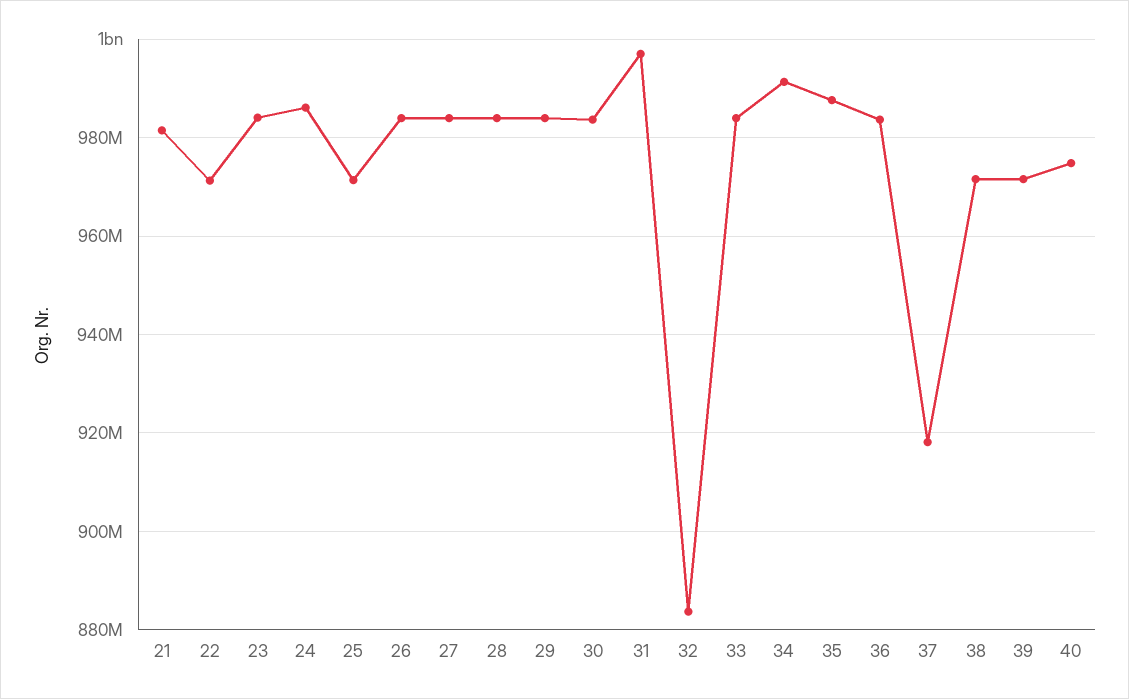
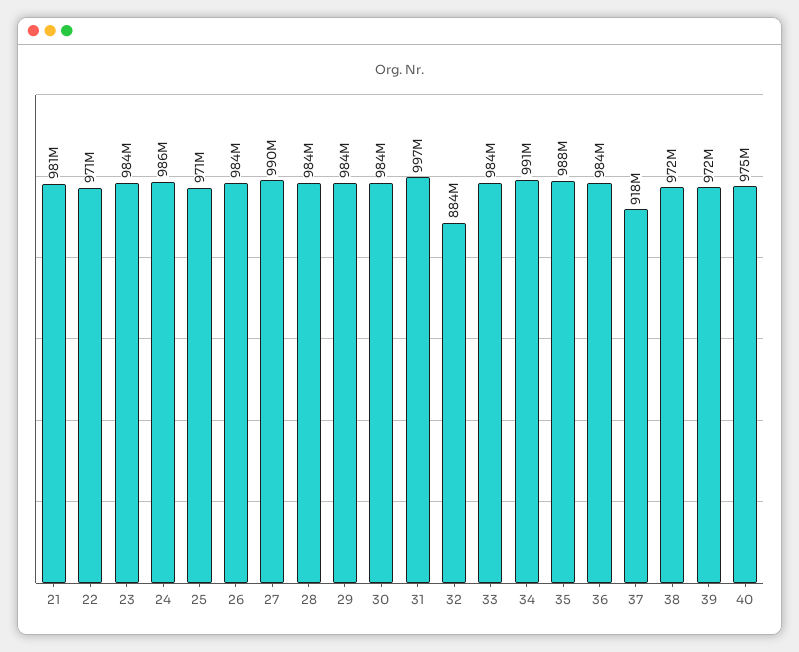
  {
    "21": 981000000,
    "22": 971000000,
    "23": 984000000,
    "24": 986000000,
    "25": 971000000,
    "26": 984000000,
-   "27": 984000000,
+   "27": 990000000,
    "28": 984000000,
    "29": 984000000,
    "30": 984000000,
    "31": 997000000,
    "32": 884000000,
    "33": 984000000,
    "34": 991000000,
    "35": 988000000,
    "36": 984000000,
    "37": 918000000,
    "38": 972000000,
    "39": 972000000,
    "40": 975000000
  }

